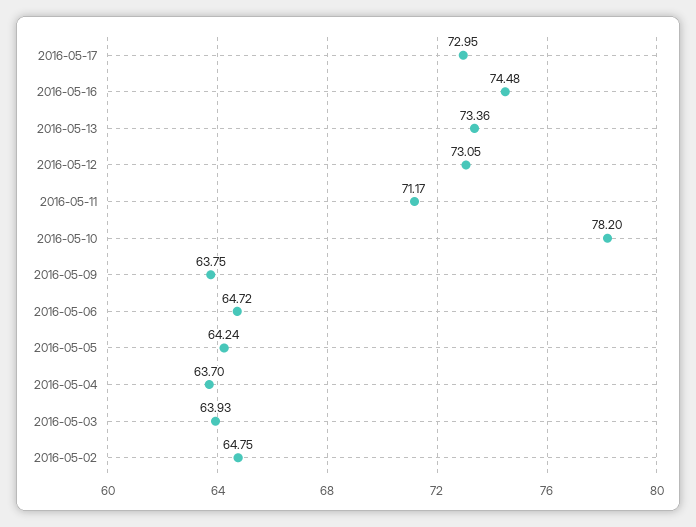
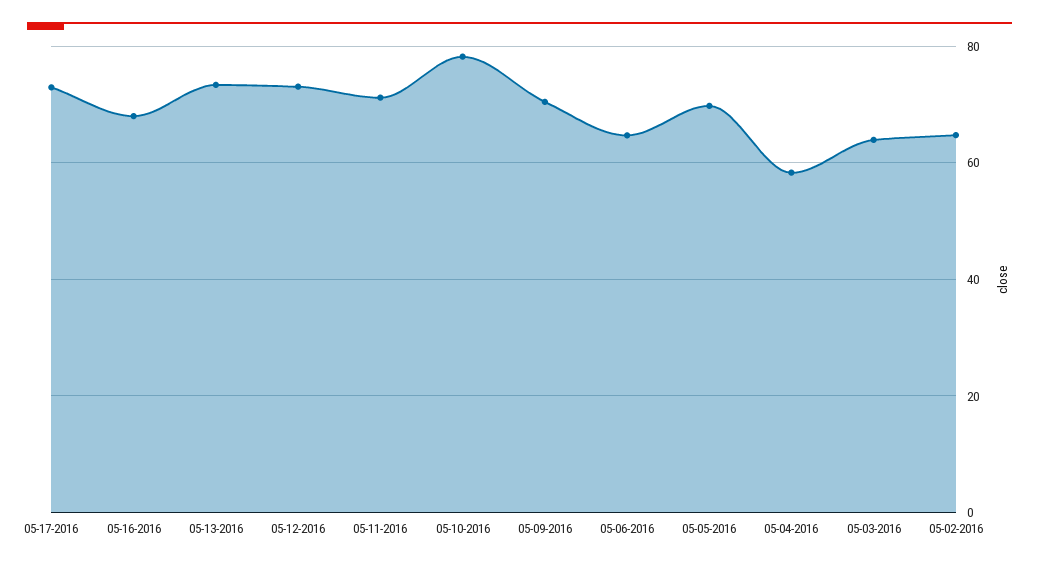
  {
    "2016-05-17": 72.95,
-   "2016-05-16": 74.48,
+   "2016-05-16": 68,
    "2016-05-13": 73.36,
    "2016-05-12": 73.05,
    "2016-05-11": 71.17,
    "2016-05-10": 78.2,
-   "2016-05-09": 63.75,
+   "2016-05-09": 70,
    "2016-05-06": 64.72,
-   "2016-05-05": 64.24,
+   "2016-05-05": 70,
-   "2016-05-04": 63.7,
+   "2016-05-04": 58,
    "2016-05-03": 63.93,
    "2016-05-02": 64.75
  }

